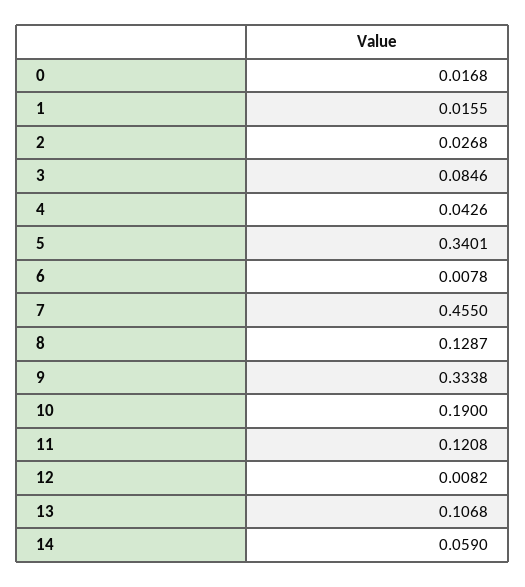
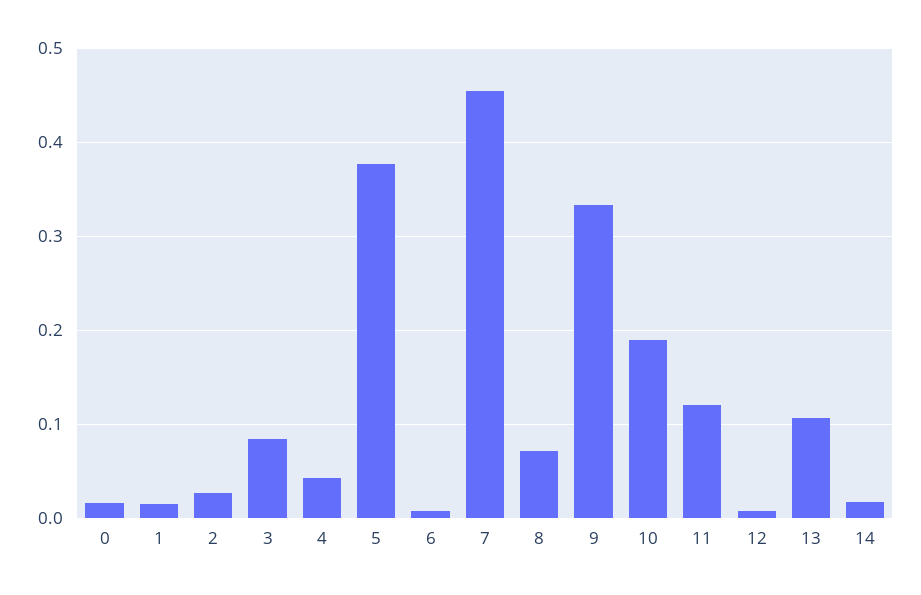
  {
    "0": 0.0168,
    "1": 0.0155,
    "2": 0.0268,
    "3": 0.0846,
    "4": 0.0426,
-   "5": 0.3401,
+   "5": 0.38,
    "6": 0.0078,
    "7": 0.455,
-   "8": 0.1287,
+   "8": 0.07,
    "9": 0.3338,
    "10": 0.19,
    "11": 0.1208,
    "12": 0.0082,
    "13": 0.1068,
-   "14": 0.059
+   "14": 0.02
  }

